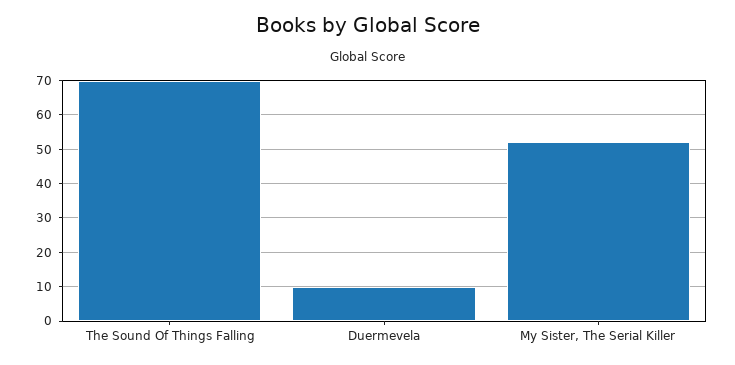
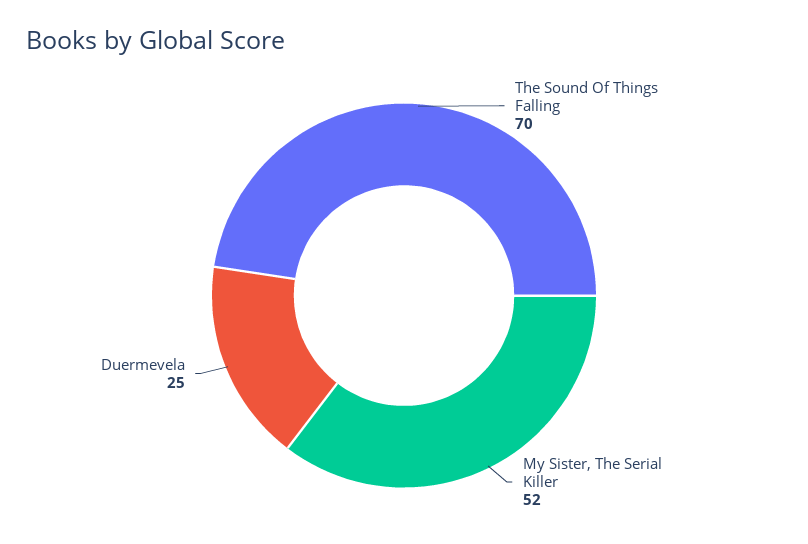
  {
    "The Sound Of Things Falling": 70,
-   "Duermevela": 10,
+   "Duermevela": 25,
    "My Sister, The Serial Killer": 52
  }

